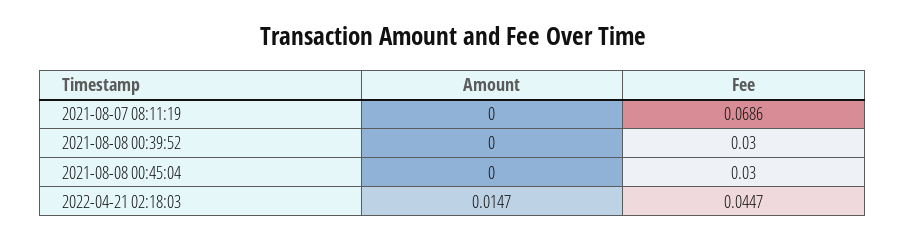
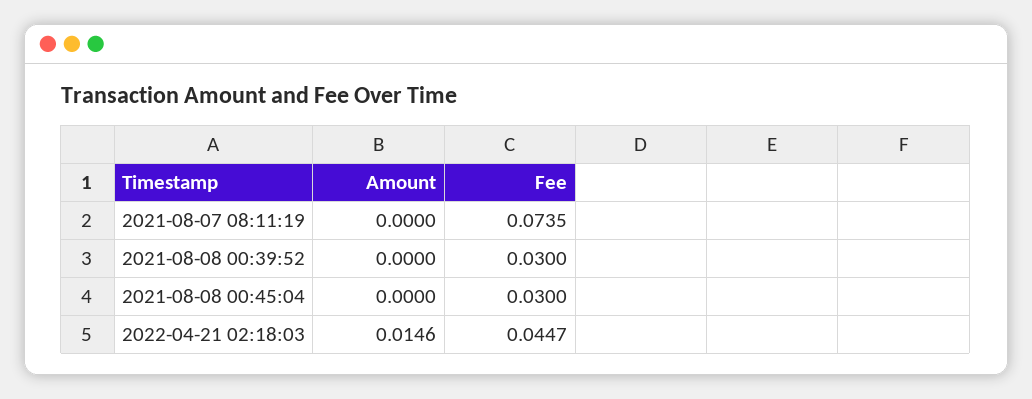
  {
    "Amount": {
      "2021-08-07 08:11:19": 0,
      "2021-08-08 00:39:52": 0,
      "2021-08-08 00:45:04": 0,
-     "2022-04-21 02:18:03": 0.0147
+     "2022-04-21 02:18:03": 0.0146
    },
    "Fee": {
-     "2021-08-07 08:11:19": 0.0686,
+     "2021-08-07 08:11:19": 0.0735,
      "2021-08-08 00:39:52": 0.03,
      "2021-08-08 00:45:04": 0.03,
      "2022-04-21 02:18:03": 0.0447
    }
  }

